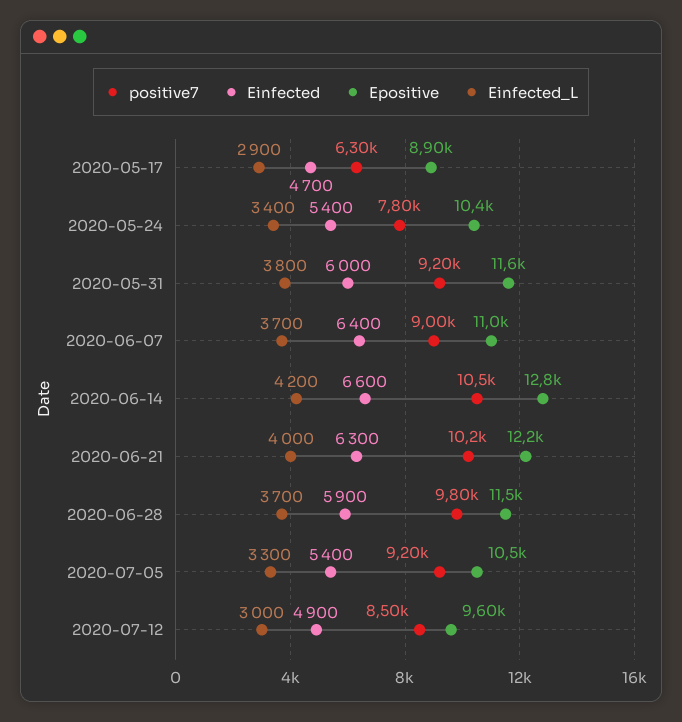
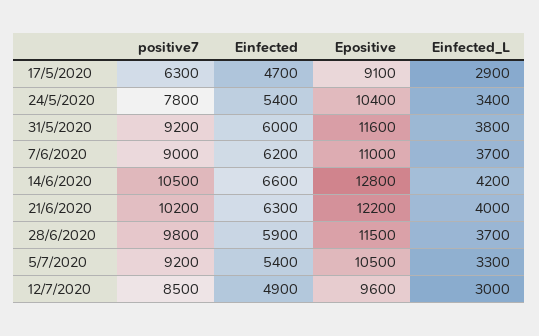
  {
    "positive7": {
      "2020-05-17": 6300,
      "2020-05-24": 7800,
      "2020-05-31": 9200,
      "2020-06-07": 9000,
      "2020-06-14": 10500,
      "2020-06-21": 10200,
      "2020-06-28": 9800,
      "2020-07-05": 9200,
      "2020-07-12": 8500
    },
    "Einfected": {
      "2020-05-17": 4700,
      "2020-05-24": 5400,
      "2020-05-31": 6000,
-     "2020-06-07": 6400,
+     "2020-06-07": 6200,
      "2020-06-14": 6600,
      "2020-06-21": 6300,
      "2020-06-28": 5900,
      "2020-07-05": 5400,
      "2020-07-12": 4900
    },
    "Epositive": {
-     "2020-05-17": 8900,
+     "2020-05-17": 9100,
      "2020-05-24": 10400,
      "2020-05-31": 11600,
      "2020-06-07": 11000,
      "2020-06-14": 12800,
      "2020-06-21": 12200,
      "2020-06-28": 11500,
      "2020-07-05": 10500,
      "2020-07-12": 9600
    },
    "Einfected_L": {
      "2020-05-17": 2900,
      "2020-05-24": 3400,
      "2020-05-31": 3800,
      "2020-06-07": 3700,
      "2020-06-14": 4200,
      "2020-06-21": 4000,
      "2020-06-28": 3700,
      "2020-07-05": 3300,
      "2020-07-12": 3000
    }
  }

